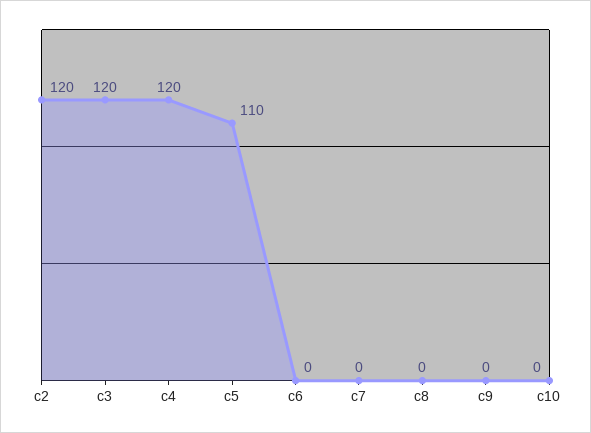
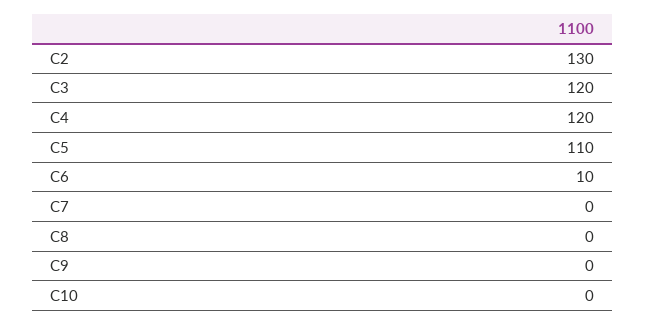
  {
-   "c2": 120,
+   "c2": 130,
    "c3": 120,
    "c4": 120,
    "c5": 110,
-   "c6": 0,
+   "c6": 10,
    "c7": 0,
    "c8": 0,
    "c9": 0,
    "c10": 0
  }

